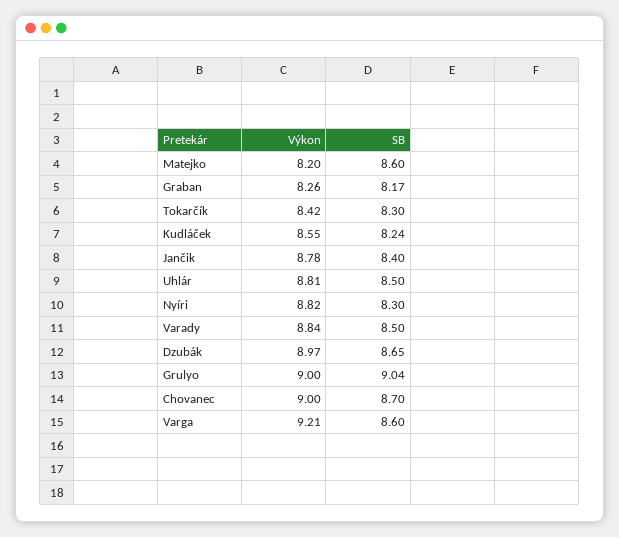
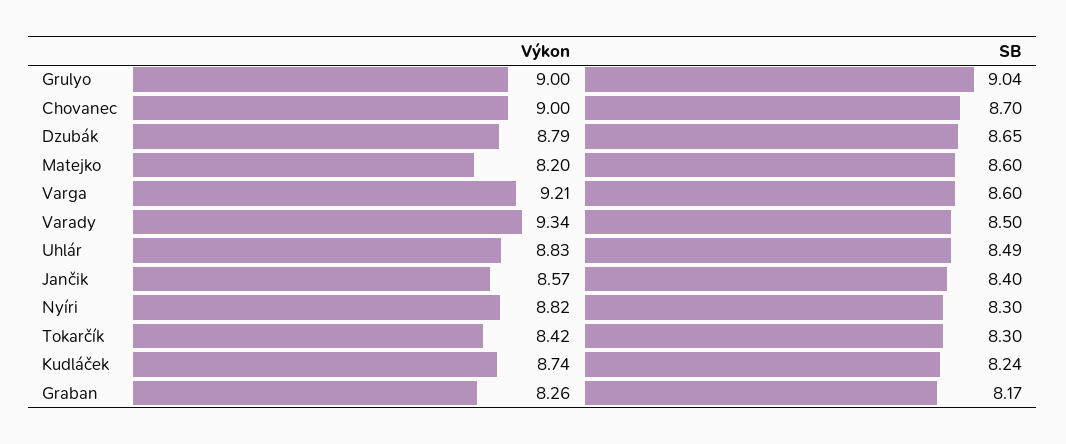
  {
    "Výkon": {
      "Matejko": 8.2,
      "Graban": 8.26,
      "Tokarčík": 8.42,
-     "Kudláček": 8.55,
+     "Kudláček": 8.74,
-     "Jančik": 8.78,
+     "Jančik": 8.57,
-     "Uhlár": 8.81,
+     "Uhlár": 8.83,
      "Nyíri": 8.82,
-     "Varady": 8.84,
+     "Varady": 9.34,
-     "Dzubák": 8.97,
+     "Dzubák": 8.79,
      "Grulyo": 9,
      "Chovanec": 9,
      "Varga": 9.21
    },
    "SB": {
      "Matejko": 8.6,
      "Graban": 8.17,
      "Tokarčík": 8.3,
      "Kudláček": 8.24,
      "Jančik": 8.4,
-     "Uhlár": 8.5,
+     "Uhlár": 8.49,
      "Nyíri": 8.3,
      "Varady": 8.5,
      "Dzubák": 8.65,
      "Grulyo": 9.04,
      "Chovanec": 8.7,
      "Varga": 8.6
    }
  }

